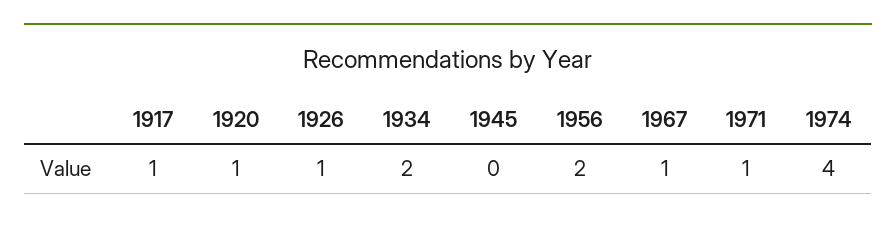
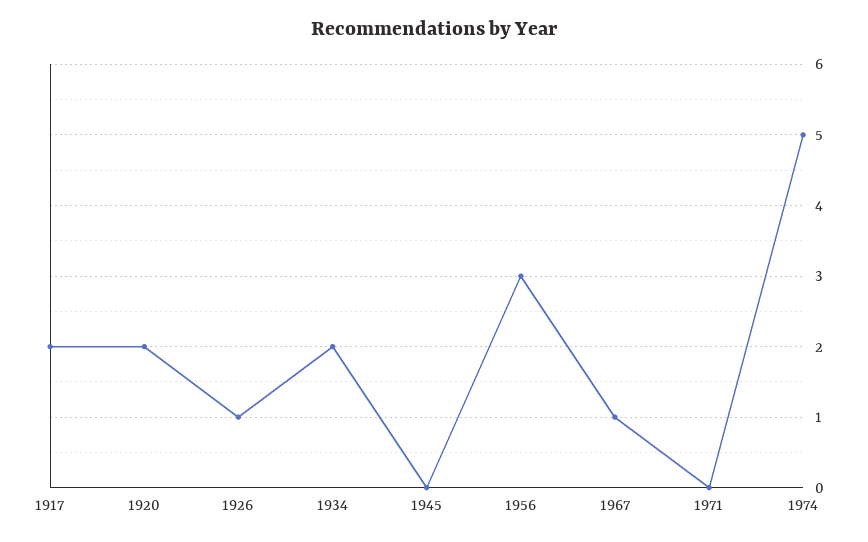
  {
-   "1917": 1,
+   "1917": 2,
-   "1920": 1,
+   "1920": 2,
    "1926": 1,
    "1934": 2,
    "1945": 0,
-   "1956": 2,
+   "1956": 3,
    "1967": 1,
-   "1971": 1,
+   "1971": 0,
-   "1974": 4
+   "1974": 5
  }

